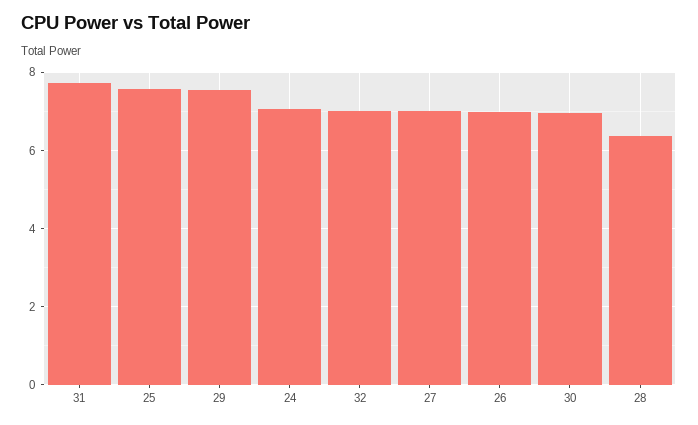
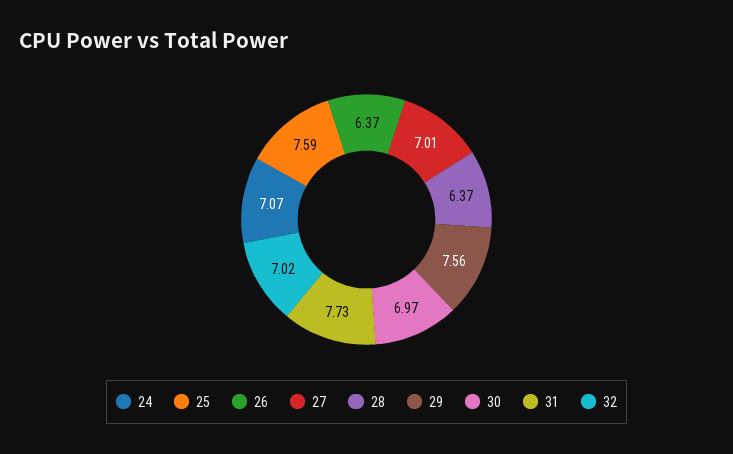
  {
    "31": 7.73,
    "25": 7.59,
    "29": 7.56,
    "24": 7.07,
    "32": 7.02,
    "27": 7.01,
-   "26": 7,
+   "26": 6.37,
    "30": 6.97,
    "28": 6.37
  }

